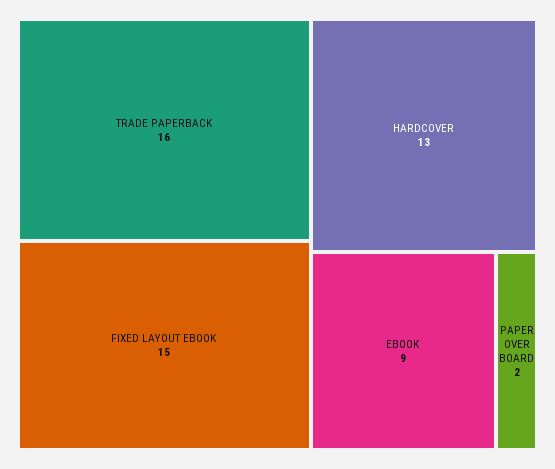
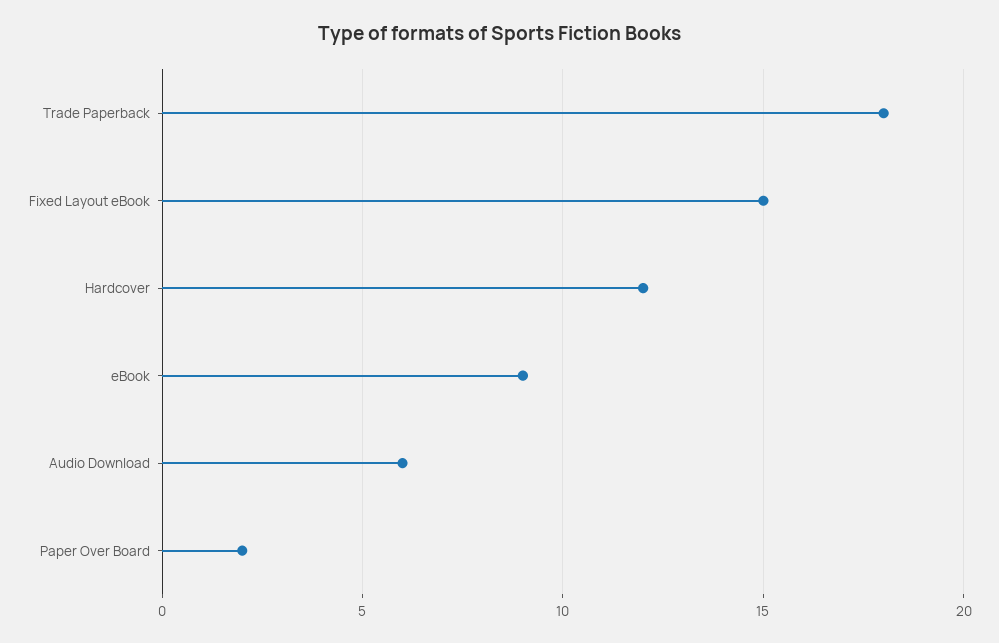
  {
-   "TRADE PAPERBACK": 16,
+   "TRADE PAPERBACK": 18,
    "FIXED LAYOUT EBOOK": 15,
-   "HARDCOVER": 13,
+   "HARDCOVER": 12,
    "EBOOK": 9,
-   "PAPER OVER BOARD": 2
+   "PAPER OVER BOARD": 2,
+   "Audio Download": 6
  }

